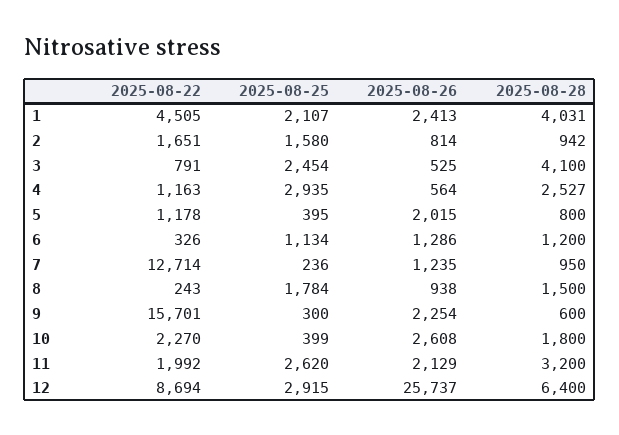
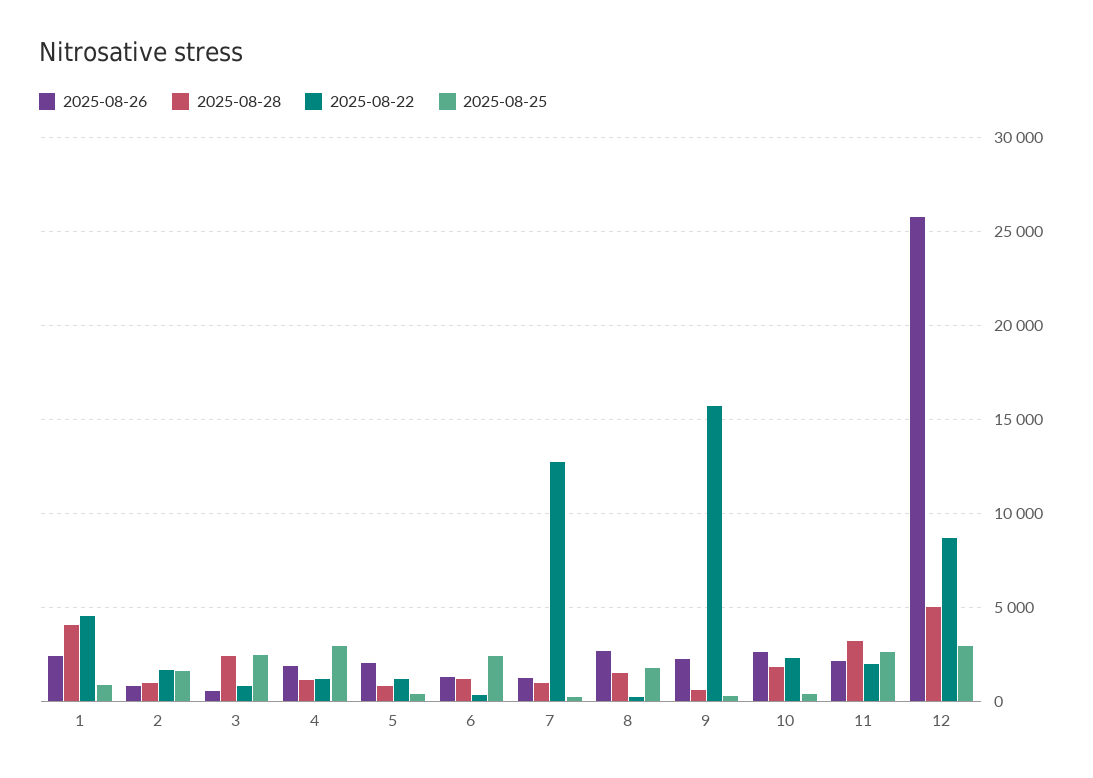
  {
    "2025-08-22": {
      "1": 4505,
      "2": 1651,
      "3": 791,
      "4": 1163,
      "5": 1178,
      "6": 326,
      "7": 12714,
      "8": 243,
      "9": 15701,
      "10": 2270,
      "11": 1992,
      "12": 8694
    },
    "2025-08-25": {
-     "1": 2107,
+     "1": 1000,
      "2": 1580,
      "3": 2454,
      "4": 2935,
      "5": 395,
-     "6": 1134,
+     "6": 2500,
      "7": 236,
      "8": 1784,
      "9": 300,
      "10": 399,
      "11": 2620,
      "12": 2915
    },
    "2025-08-26": {
      "1": 2413,
      "2": 814,
      "3": 525,
-     "4": 564,
+     "4": 2000,
      "5": 2015,
      "6": 1286,
      "7": 1235,
-     "8": 938,
+     "8": 2500,
      "9": 2254,
      "10": 2608,
      "11": 2129,
      "12": 25737
    },
    "2025-08-28": {
      "1": 4031,
      "2": 942,
-     "3": 4100,
+     "3": 2500,
-     "4": 2527,
+     "4": 1000,
      "5": 800,
      "6": 1200,
      "7": 950,
      "8": 1500,
      "9": 600,
      "10": 1800,
      "11": 3200,
-     "12": 6400
+     "12": 5000
    }
  }

